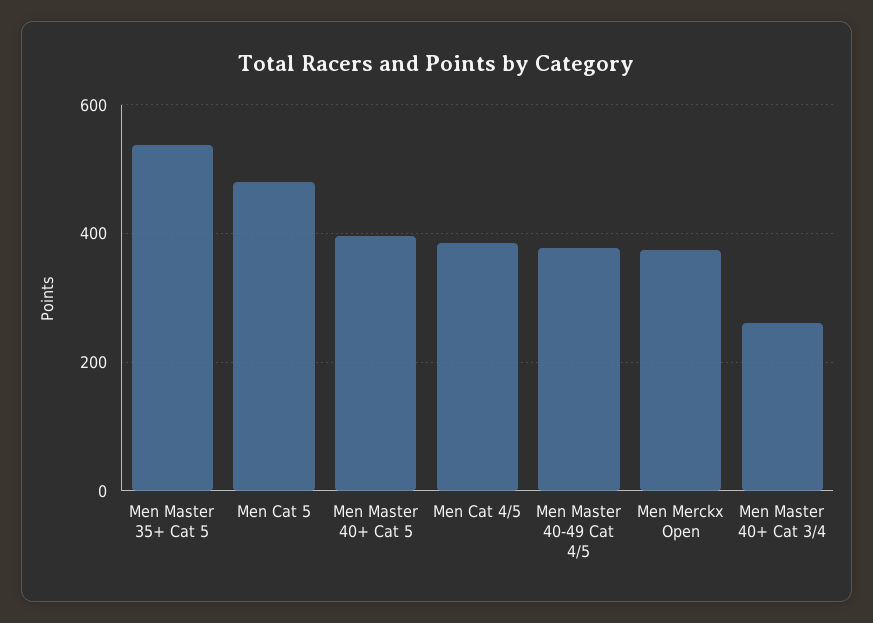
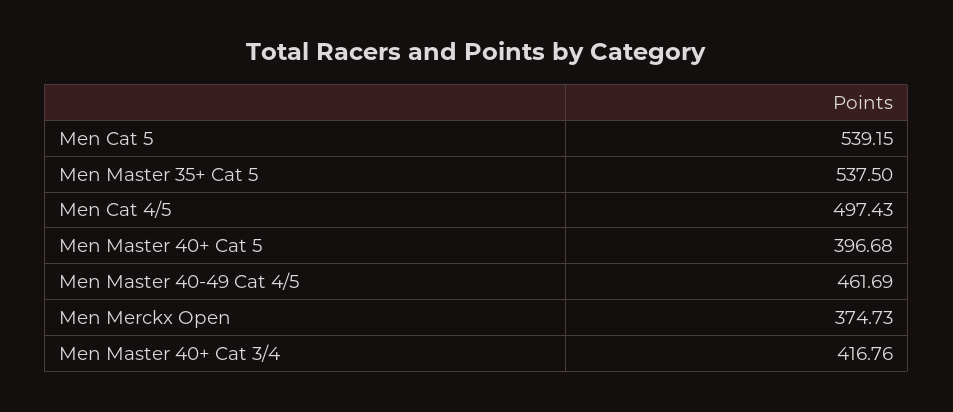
  {
    "Men Master 35+ Cat 5": 537.5,
-   "Men Cat 5": 480,
+   "Men Cat 5": 539.15,
    "Men Master 40+ Cat 5": 396.68,
-   "Men Cat 4/5": 380,
+   "Men Cat 4/5": 497.43,
-   "Men Master 40-49 Cat 4/5": 380,
+   "Men Master 40-49 Cat 4/5": 461.69,
    "Men Merckx Open": 374.73,
-   "Men Master 40+ Cat 3/4": 260
+   "Men Master 40+ Cat 3/4": 416.76
  }

